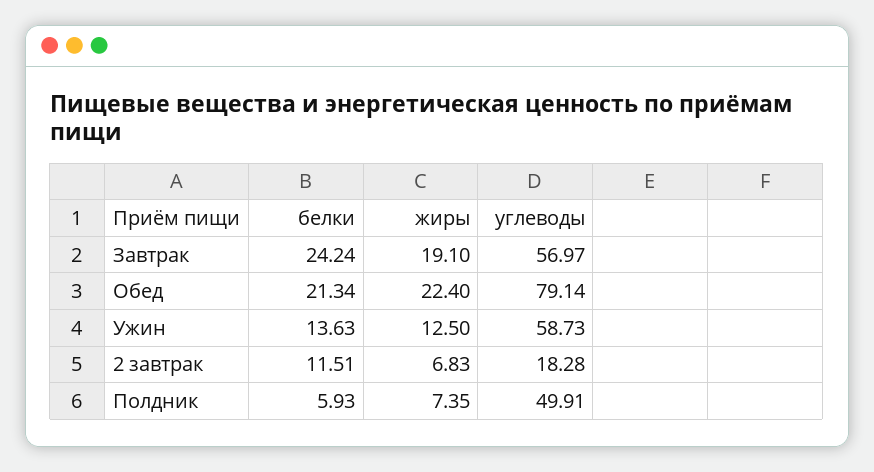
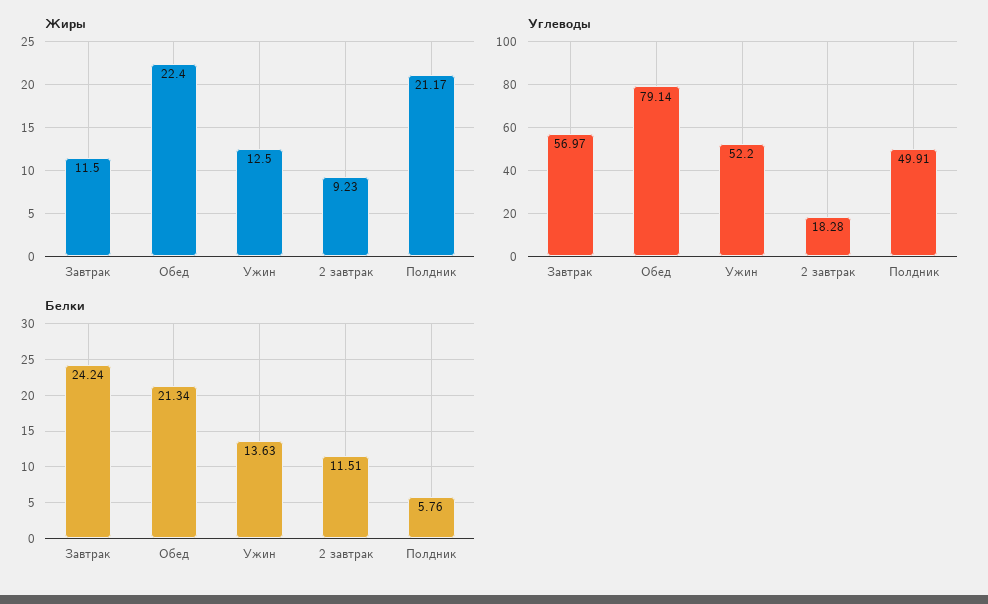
  {
    "белки": {
      "Завтрак": 24.24,
      "Обед": 21.34,
      "Ужин": 13.63,
      "2 завтрак": 11.51,
-     "Полдник": 5.93
+     "Полдник": 5.76
    },
    "жиры": {
-     "Завтрак": 19.1,
+     "Завтрак": 11.5,
      "Обед": 22.4,
      "Ужин": 12.5,
-     "2 завтрак": 6.83,
+     "2 завтрак": 9.23,
-     "Полдник": 7.35
+     "Полдник": 21.17
    },
    "углеводы": {
      "Завтрак": 56.97,
      "Обед": 79.14,
-     "Ужин": 58.73,
+     "Ужин": 52.2,
      "2 завтрак": 18.28,
      "Полдник": 49.91
    }
  }

